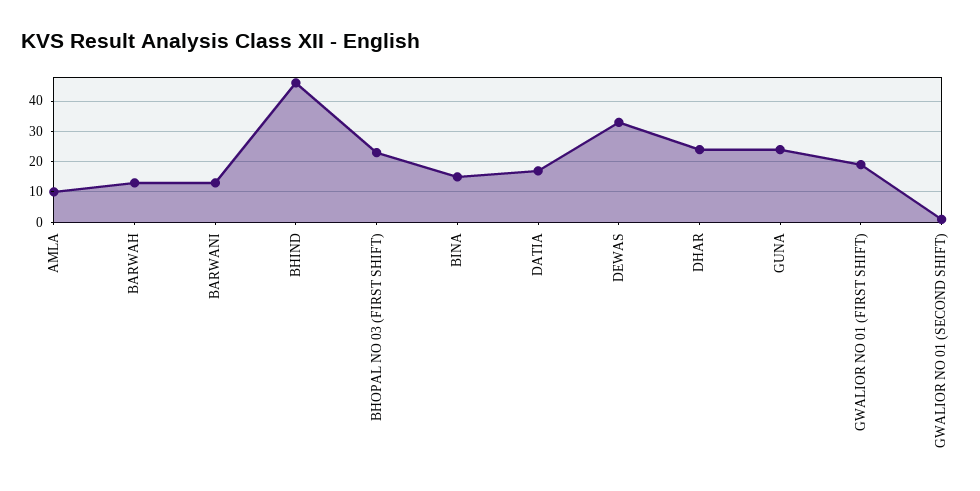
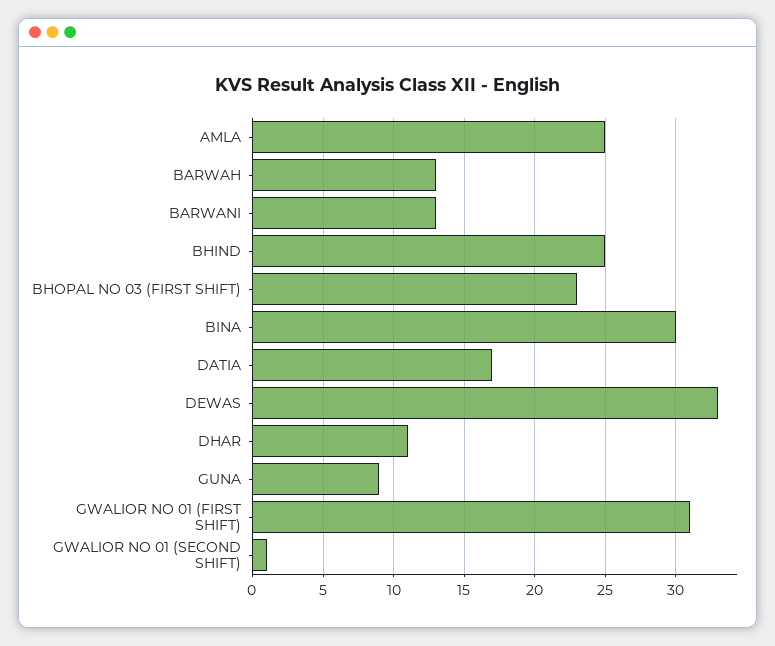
  {
-   "AMLA": 10,
+   "AMLA": 25,
    "BARWAH": 13,
    "BARWANI": 13,
-   "BHIND": 45,
+   "BHIND": 25,
    "BHOPAL NO 03 (FIRST SHIFT)": 23,
-   "BINA": 15,
+   "BINA": 30,
    "DATIA": 17,
    "DEWAS": 33,
-   "DHAR": 25,
+   "DHAR": 11,
-   "GUNA": 25,
+   "GUNA": 9,
-   "GWALIOR NO 01 (FIRST SHIFT)": 20,
+   "GWALIOR NO 01 (FIRST SHIFT)": 31,
    "GWALIOR NO 01 (SECOND SHIFT)": 1
  }

